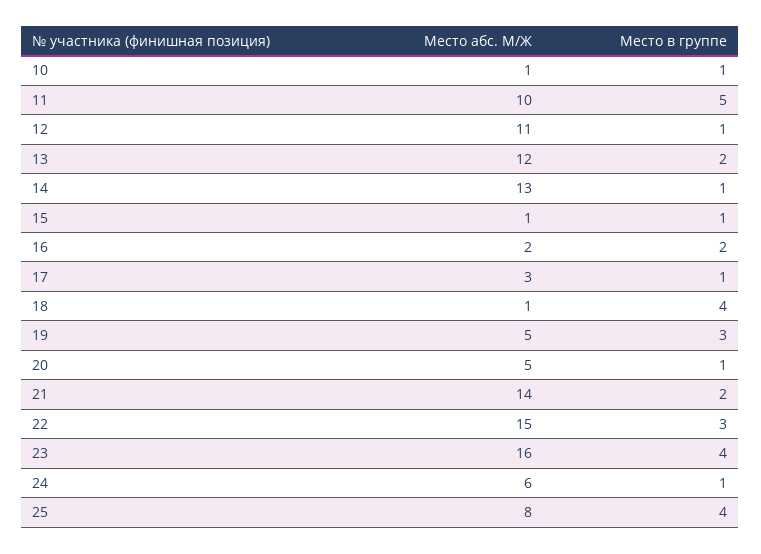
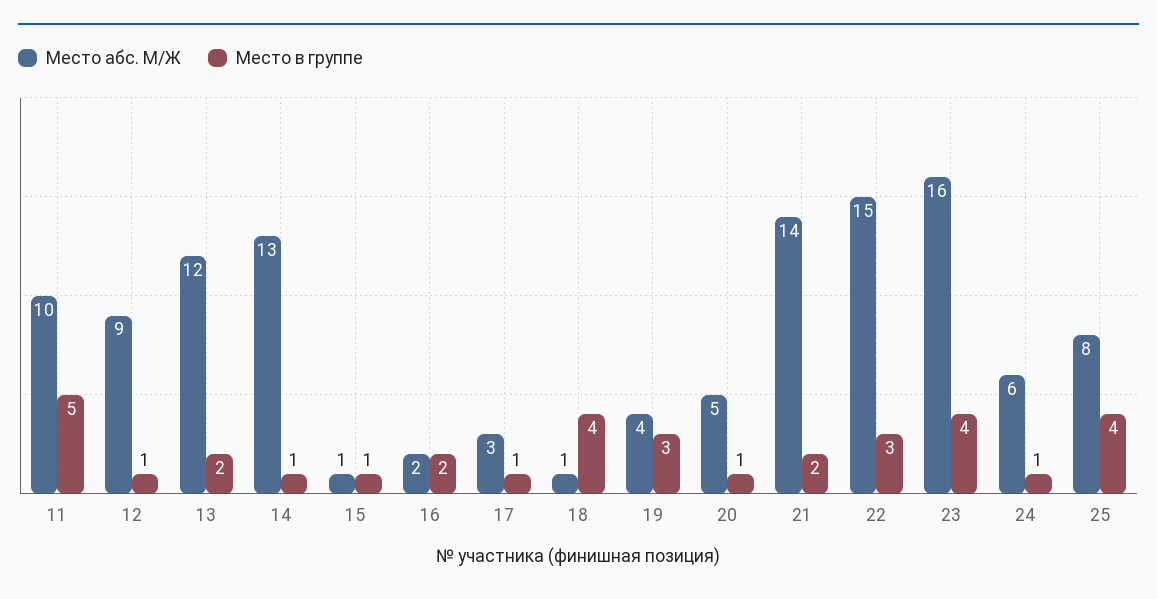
  {
    "Место абс. М/Ж": {
-     "10": 1,
      "11": 10,
-     "12": 11,
+     "12": 9,
      "13": 12,
      "14": 13,
      "15": 1,
      "16": 2,
      "17": 3,
      "18": 1,
-     "19": 5,
+     "19": 4,
      "20": 5,
      "21": 14,
      "22": 15,
      "23": 16,
      "24": 6,
      "25": 8
    },
    "Место в группе": {
-     "10": 1,
      "11": 5,
      "12": 1,
      "13": 2,
      "14": 1,
      "15": 1,
      "16": 2,
      "17": 1,
      "18": 4,
      "19": 3,
      "20": 1,
      "21": 2,
      "22": 3,
      "23": 4,
      "24": 1,
      "25": 4
    }
  }

